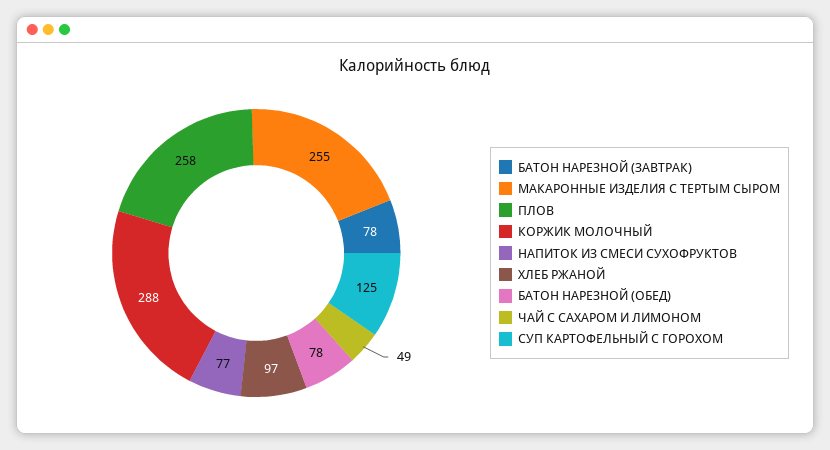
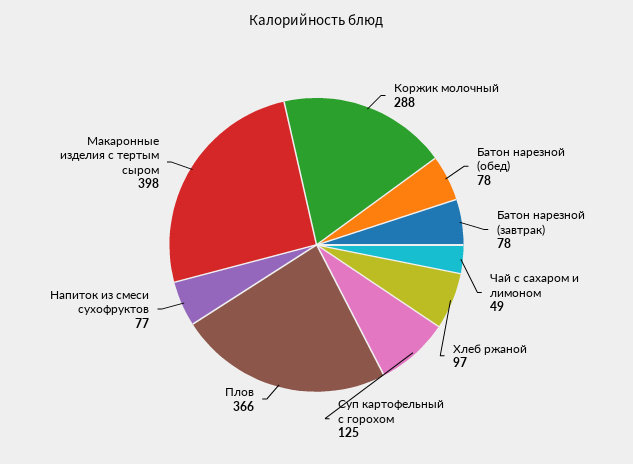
  {
    "БАТОН НАРЕЗНОЙ (ЗАВТРАК)": 78,
-   "МАКАРОННЫЕ ИЗДЕЛИЯ С ТЕРТЫМ СЫРОМ": 255,
+   "МАКАРОННЫЕ ИЗДЕЛИЯ С ТЕРТЫМ СЫРОМ": 398,
-   "ПЛОВ": 258,
+   "ПЛОВ": 366,
    "КОРЖИК МОЛОЧНЫЙ": 288,
    "НАПИТОК ИЗ СМЕСИ СУХОФРУКТОВ": 77,
    "ХЛЕБ РЖАНОЙ": 97,
    "БАТОН НАРЕЗНОЙ (ОБЕД)": 78,
    "ЧАЙ С САХАРОМ И ЛИМОНОМ": 49,
    "СУП КАРТОФЕЛЬНЫЙ С ГОРОХОМ": 125
  }

